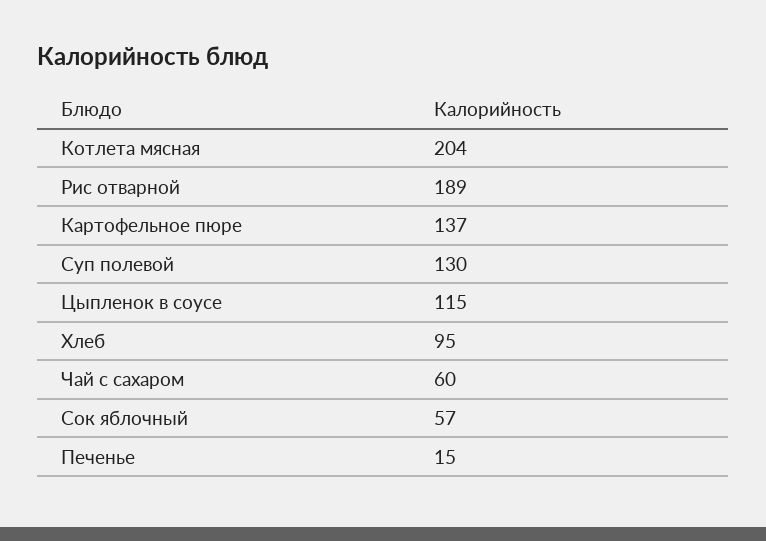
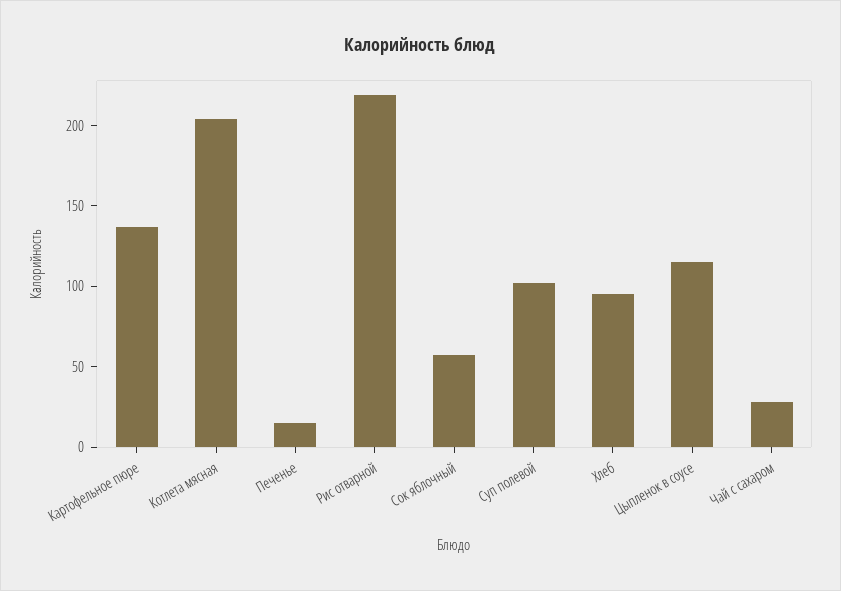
  {
    "Котлета мясная": 204,
-   "Рис отварной": 189,
+   "Рис отварной": 220,
    "Картофельное пюре": 137,
-   "Суп полевой": 130,
+   "Суп полевой": 100,
    "Цыпленок в соусе": 115,
    "Хлеб": 95,
-   "Чай с сахаром": 60,
+   "Чай с сахаром": 30,
    "Сок яблочный": 57,
    "Печенье": 15
  }

